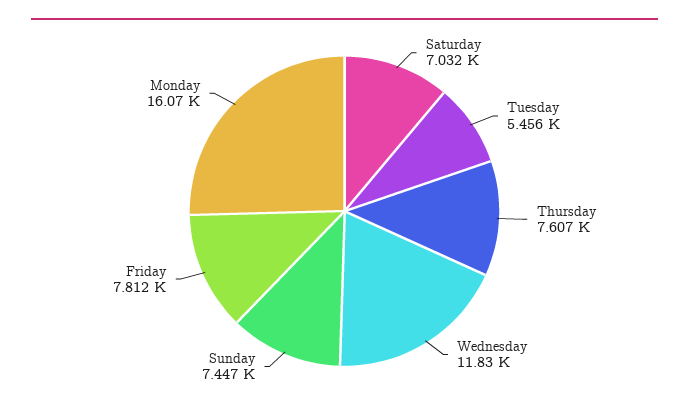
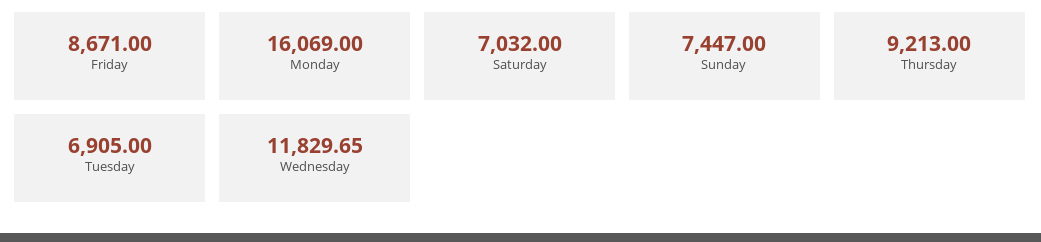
  {
    "Saturday": 7032,
-   "Tuesday": 5456,
+   "Tuesday": 6905,
-   "Thursday": 7607,
+   "Thursday": 9213,
    "Wednesday": 11829.65,
    "Sunday": 7447,
-   "Friday": 7812,
+   "Friday": 8671,
    "Monday": 16069
  }

